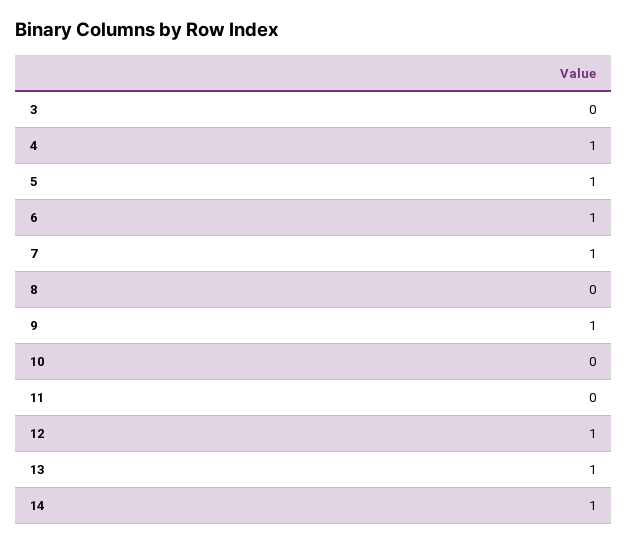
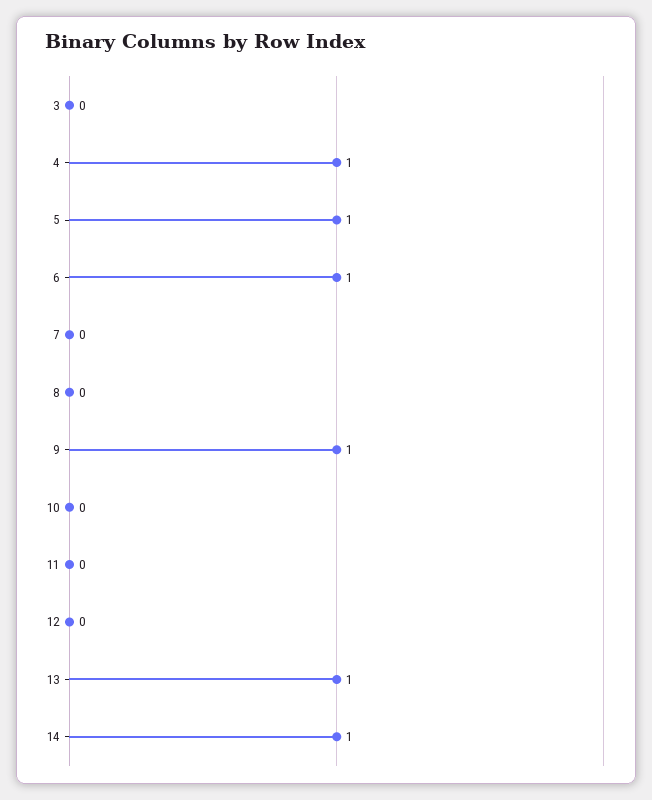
  {
    "3": 0,
    "4": 1,
    "5": 1,
    "6": 1,
-   "7": 1,
+   "7": 0,
    "8": 0,
    "9": 1,
    "10": 0,
    "11": 0,
-   "12": 1,
+   "12": 0,
    "13": 1,
    "14": 1
  }

